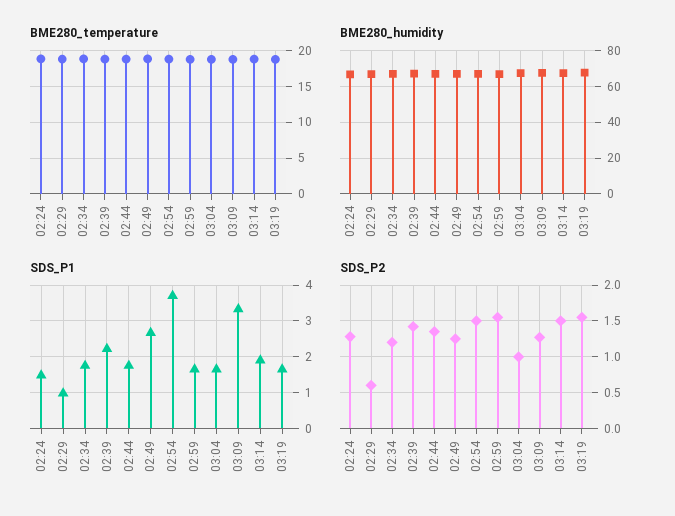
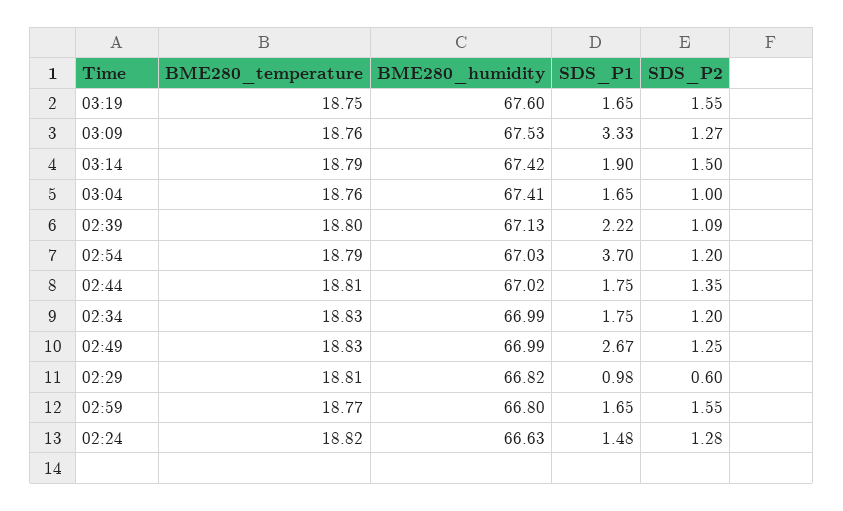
  {
    "BME280_temperature": {
      "02:24": 18.82,
      "02:29": 18.81,
      "02:34": 18.83,
      "02:39": 18.8,
      "02:44": 18.81,
      "02:49": 18.83,
      "02:54": 18.79,
      "02:59": 18.77,
      "03:04": 18.76,
      "03:09": 18.76,
      "03:14": 18.79,
      "03:19": 18.75
    },
    "BME280_humidity": {
      "02:24": 66.63,
      "02:29": 66.82,
      "02:34": 66.99,
      "02:39": 67.13,
      "02:44": 67.02,
      "02:49": 66.99,
      "02:54": 67.03,
      "02:59": 66.8,
      "03:04": 67.41,
      "03:09": 67.53,
      "03:14": 67.42,
      "03:19": 67.6
    },
    "SDS_P1": {
      "02:24": 1.48,
      "02:29": 0.98,
      "02:34": 1.75,
      "02:39": 2.22,
      "02:44": 1.75,
      "02:49": 2.67,
      "02:54": 3.7,
      "02:59": 1.65,
      "03:04": 1.65,
      "03:09": 3.33,
      "03:14": 1.9,
      "03:19": 1.65
    },
    "SDS_P2": {
      "02:24": 1.28,
      "02:29": 0.6,
      "02:34": 1.2,
-     "02:39": 1.4,
+     "02:39": 1.09,
      "02:44": 1.35,
      "02:49": 1.25,
-     "02:54": 1.5,
+     "02:54": 1.2,
      "02:59": 1.55,
      "03:04": 1,
      "03:09": 1.27,
      "03:14": 1.5,
      "03:19": 1.55
    }
  }

